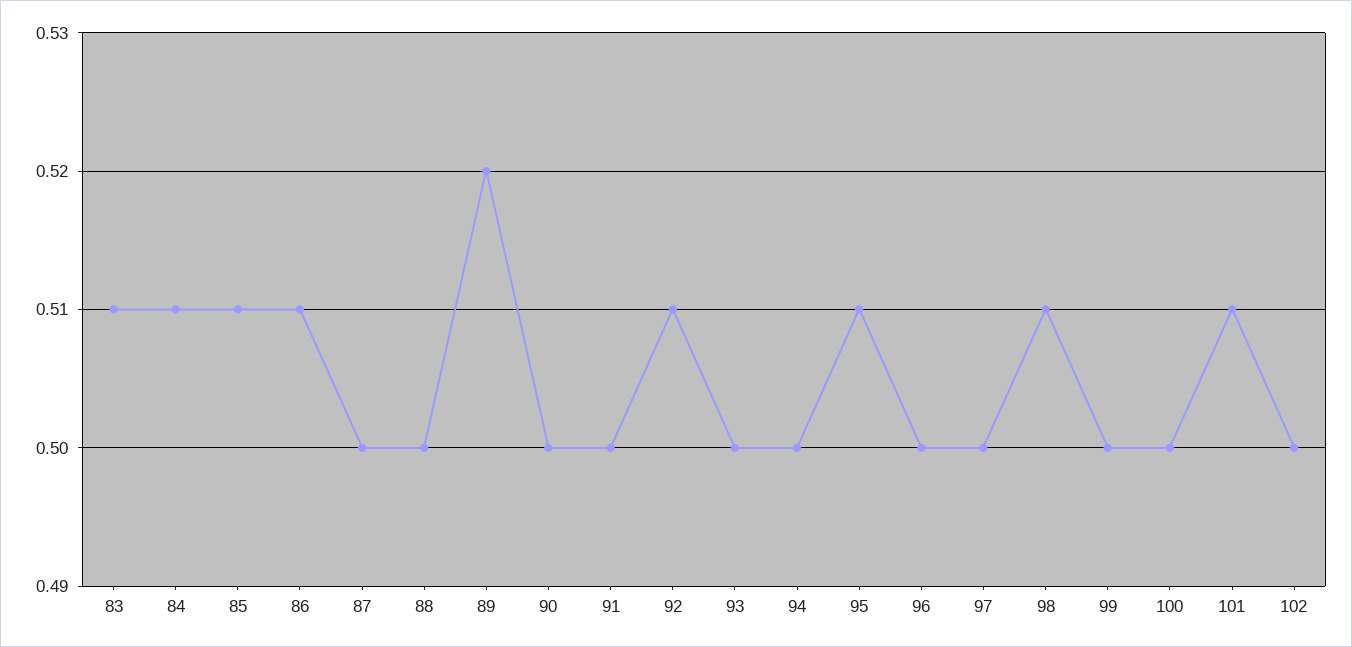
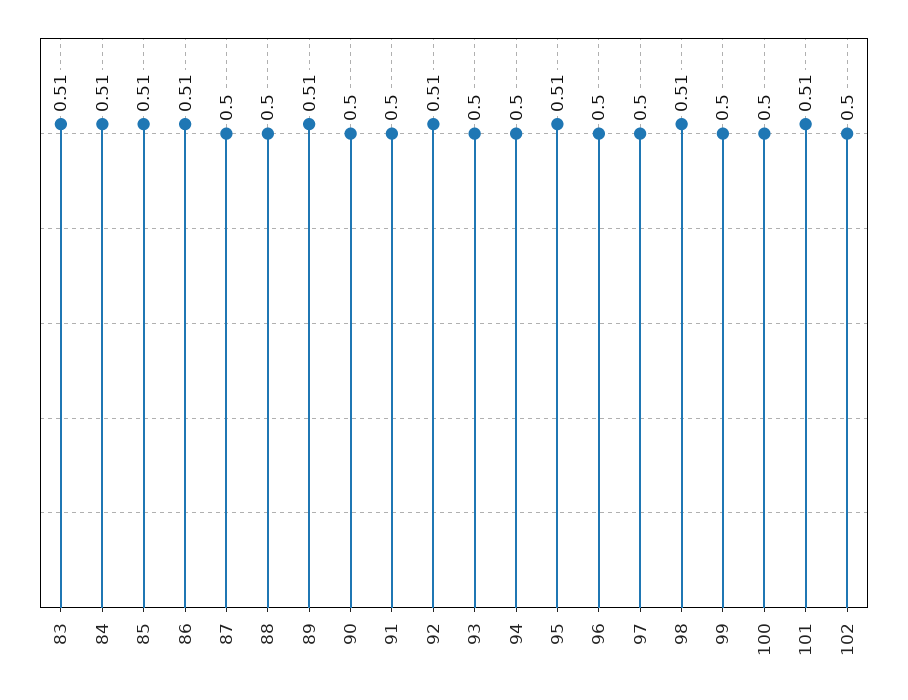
  {
    "83": 0.51,
    "84": 0.51,
    "85": 0.51,
    "86": 0.51,
    "87": 0.5,
    "88": 0.5,
-   "89": 0.52,
+   "89": 0.51,
    "90": 0.5,
    "91": 0.5,
    "92": 0.51,
    "93": 0.5,
    "94": 0.5,
    "95": 0.51,
    "96": 0.5,
    "97": 0.5,
    "98": 0.51,
    "99": 0.5,
    "100": 0.5,
    "101": 0.51,
    "102": 0.5
  }

